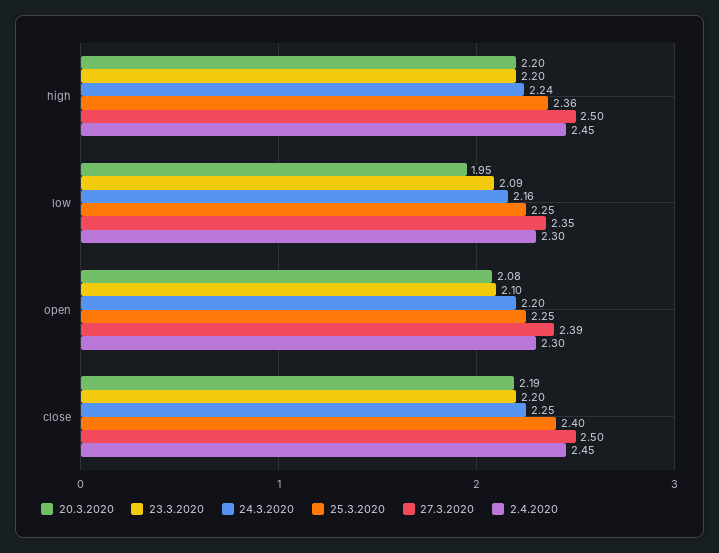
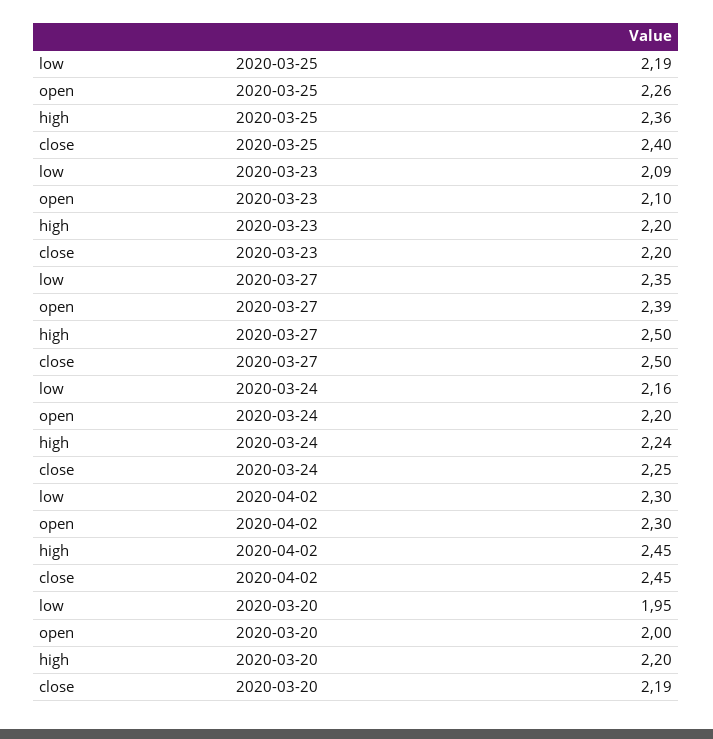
  {
    "20.3.2020": {
      "high": 2.2,
      "low": 1.95,
-     "open": 2.08,
+     "open": 2,
      "close": 2.19
    },
    "23.3.2020": {
      "high": 2.2,
      "low": 2.09,
      "open": 2.1,
      "close": 2.2
    },
    "24.3.2020": {
      "high": 2.24,
      "low": 2.16,
      "open": 2.2,
      "close": 2.25
    },
    "25.3.2020": {
      "high": 2.36,
-     "low": 2.25,
+     "low": 2.19,
-     "open": 2.25,
+     "open": 2.26,
      "close": 2.4
    },
    "27.3.2020": {
      "high": 2.5,
      "low": 2.35,
      "open": 2.39,
      "close": 2.5
    },
    "2.4.2020": {
      "high": 2.45,
      "low": 2.3,
      "open": 2.3,
      "close": 2.45
    }
  }

